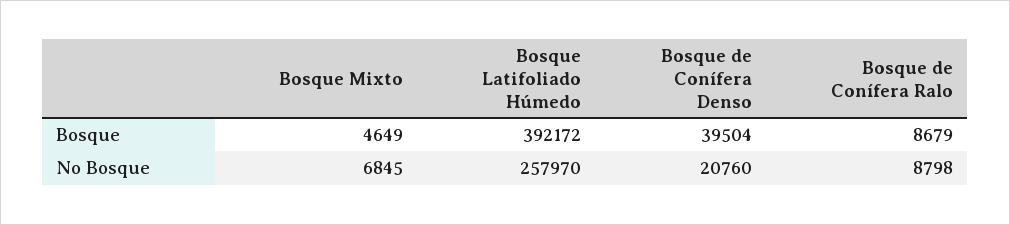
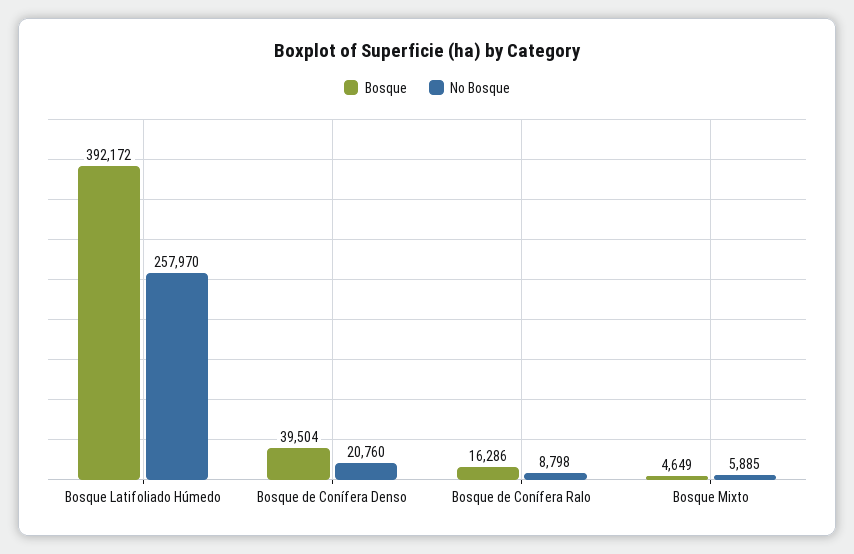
  {
    "Bosque": {
      "Bosque Mixto": 4649,
      "Bosque Latifoliado Húmedo": 392172,
      "Bosque de Conífera Denso": 39504,
-     "Bosque de Conífera Ralo": 8679
+     "Bosque de Conífera Ralo": 16286
    },
    "No Bosque": {
-     "Bosque Mixto": 6845,
+     "Bosque Mixto": 5885,
      "Bosque Latifoliado Húmedo": 257970,
      "Bosque de Conífera Denso": 20760,
      "Bosque de Conífera Ralo": 8798
    }
  }

